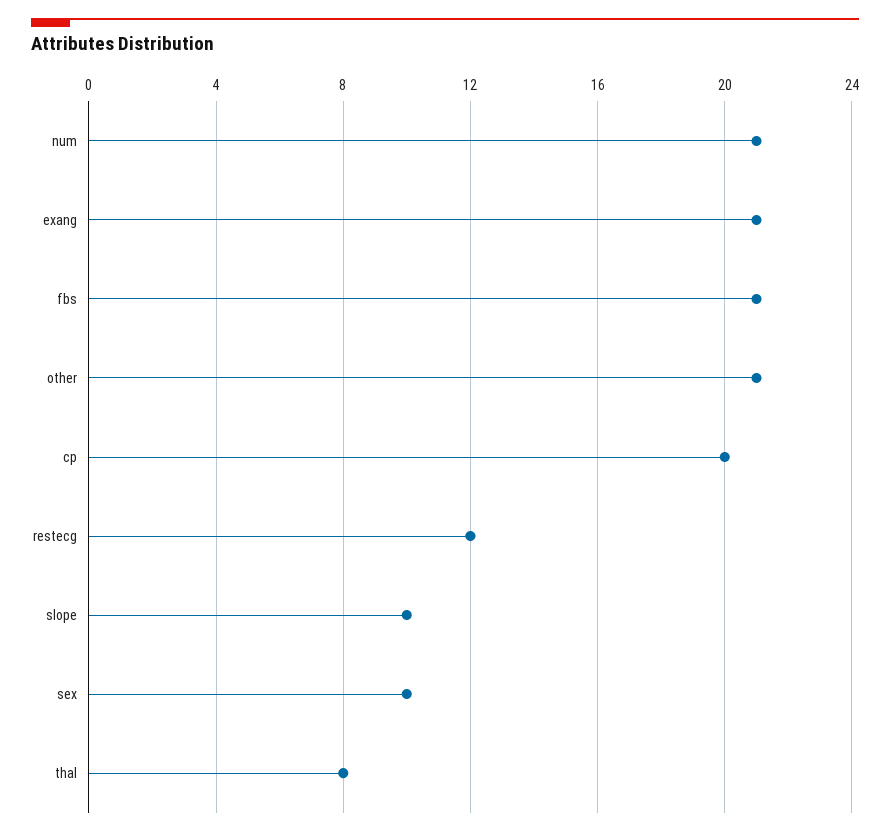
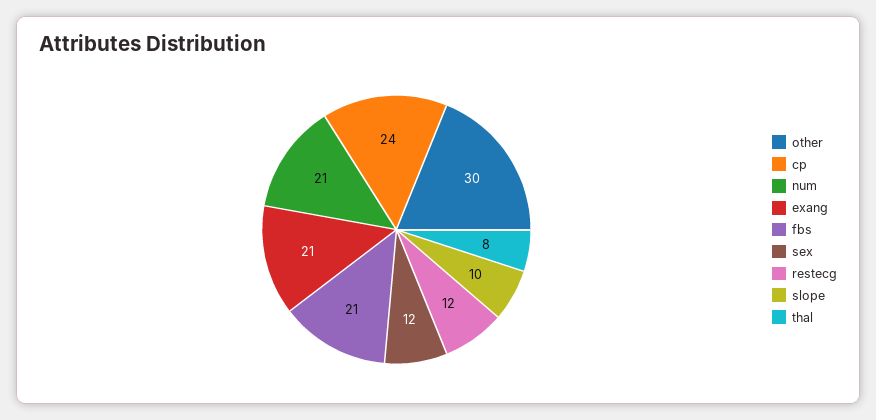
  {
    "num": 21,
    "exang": 21,
    "fbs": 21,
-   "other": 21,
+   "other": 30,
-   "cp": 20,
+   "cp": 24,
    "restecg": 12,
    "slope": 10,
-   "sex": 10,
+   "sex": 12,
    "thal": 8
  }

